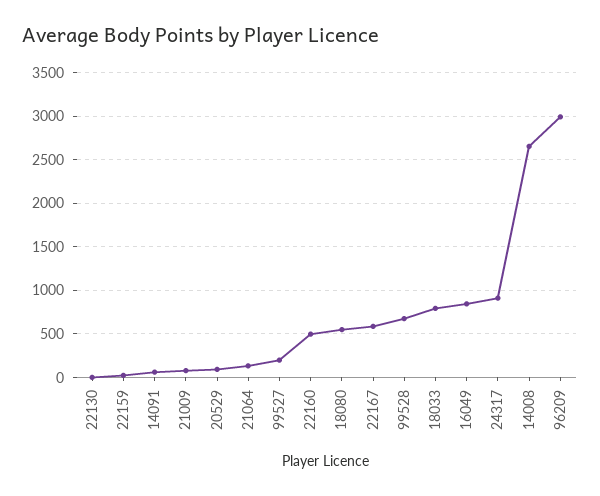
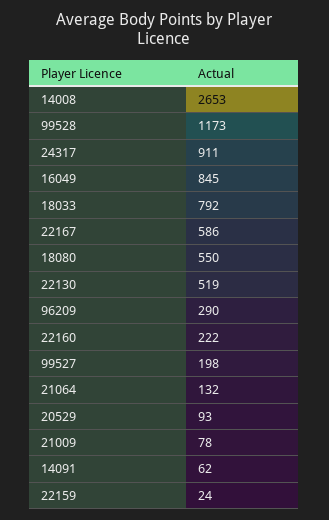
  {
-   "22130": 0,
+   "22130": 519,
    "22159": 24,
    "14091": 62,
    "21009": 78,
    "20529": 93,
    "21064": 132,
    "99527": 198,
-   "22160": 500,
+   "22160": 222,
    "18080": 550,
    "22167": 586,
-   "99528": 700,
+   "99528": 1173,
    "18033": 792,
    "16049": 845,
    "24317": 911,
    "14008": 2653,
-   "96209": 3000
+   "96209": 290
  }

